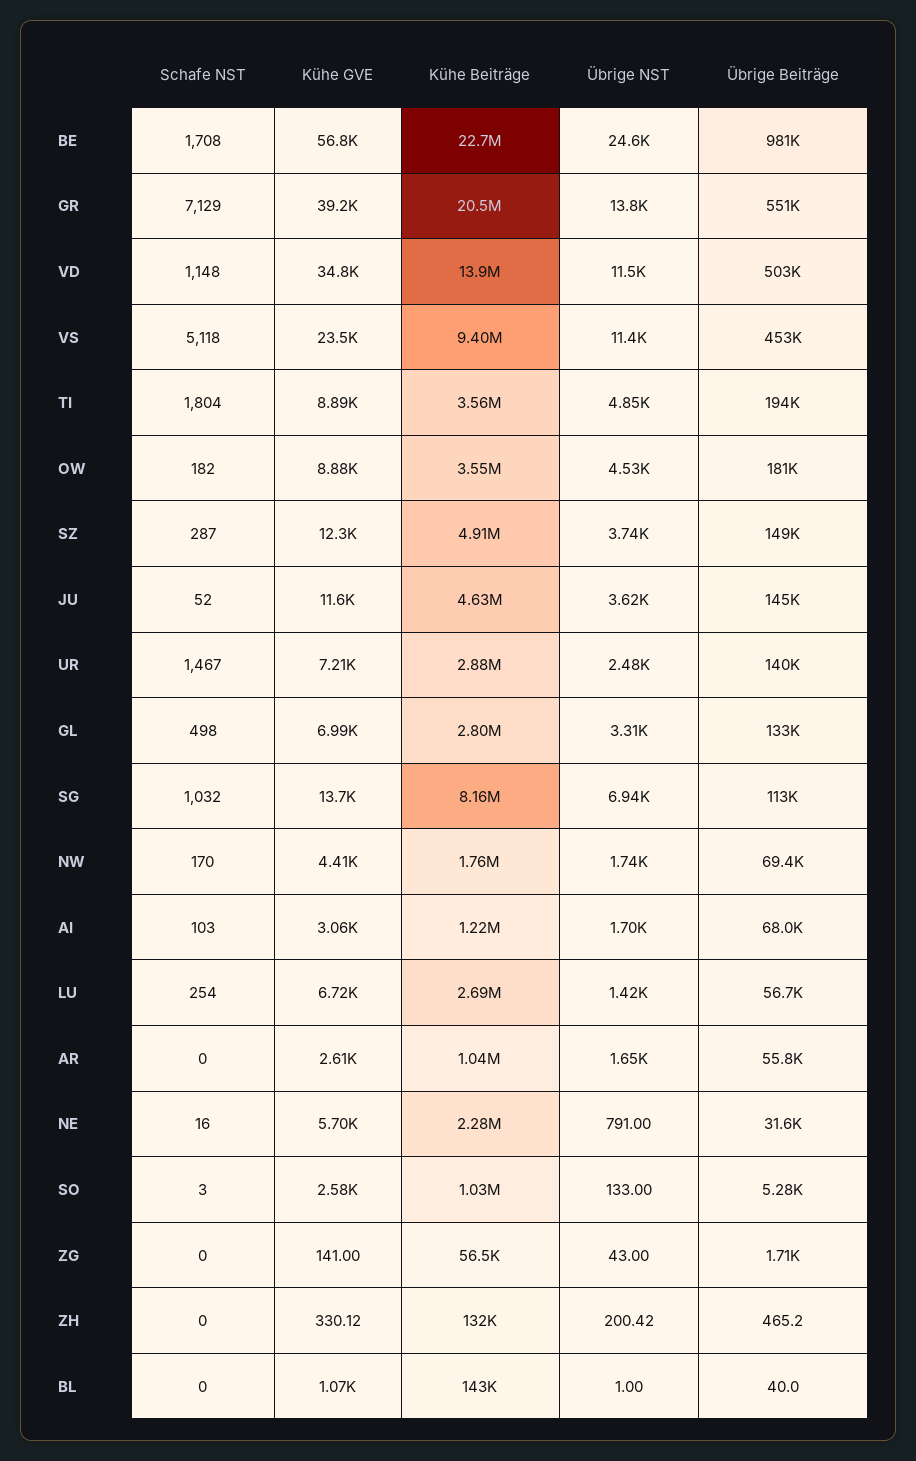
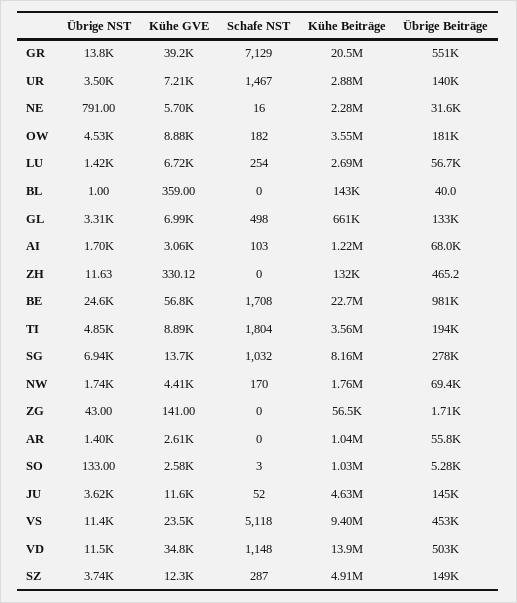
  {
    "Schafe NST": {
      "BE": 1708,
      "GR": 7129,
      "VD": 1148,
      "VS": 5118,
      "TI": 1804,
      "OW": 182,
      "SZ": 287,
      "JU": 52,
      "UR": 1467,
      "GL": 498,
      "SG": 1032,
      "NW": 170,
      "AI": 103,
      "LU": 254,
      "AR": 0,
      "NE": 16,
      "SO": 3,
      "ZG": 0,
      "ZH": 0,
      "BL": 0
    },
    "Kühe GVE": {
      "BE": 56800,
      "GR": 39200,
      "VD": 34800,
      "VS": 23500,
      "TI": 8890,
      "OW": 8880,
      "SZ": 12300,
      "JU": 11600,
      "UR": 7210,
      "GL": 6990,
      "SG": 13700,
      "NW": 4410,
      "AI": 3060,
      "LU": 6720,
      "AR": 2610,
      "NE": 5700,
      "SO": 2580,
      "ZG": 141,
      "ZH": 330.12,
-     "BL": 1070
+     "BL": 359
    },
    "Kühe Beiträge": {
      "BE": 22700000,
      "GR": 20500000,
      "VD": 13900000,
      "VS": 9400000,
      "TI": 3560000,
      "OW": 3550000,
      "SZ": 4910000,
      "JU": 4630000,
      "UR": 2880000,
-     "GL": 2800000,
+     "GL": 661000,
      "SG": 8160000,
      "NW": 1760000,
      "AI": 1220000,
      "LU": 2690000,
      "AR": 1040000,
      "NE": 2280000,
      "SO": 1030000,
      "ZG": 56500,
      "ZH": 132000,
      "BL": 143000
    },
    "Übrige NST": {
      "BE": 24600,
      "GR": 13800,
      "VD": 11500,
      "VS": 11400,
      "TI": 4850,
      "OW": 4530,
      "SZ": 3740,
      "JU": 3620,
-     "UR": 2480,
+     "UR": 3500,
      "GL": 3310,
      "SG": 6940,
      "NW": 1740,
      "AI": 1700,
      "LU": 1420,
-     "AR": 1650,
+     "AR": 1400,
      "NE": 791,
      "SO": 133,
      "ZG": 43,
-     "ZH": 200.42,
+     "ZH": 11.63,
      "BL": 1
    },
    "Übrige Beiträge": {
      "BE": 981000,
      "GR": 551000,
      "VD": 503000,
      "VS": 453000,
      "TI": 194000,
      "OW": 181000,
      "SZ": 149000,
      "JU": 145000,
      "UR": 140000,
      "GL": 133000,
-     "SG": 113000,
+     "SG": 278000,
      "NW": 69400,
      "AI": 68000,
      "LU": 56700,
      "AR": 55800,
      "NE": 31600,
      "SO": 5280,
      "ZG": 1710,
      "ZH": 465.2,
      "BL": 40
    }
  }

